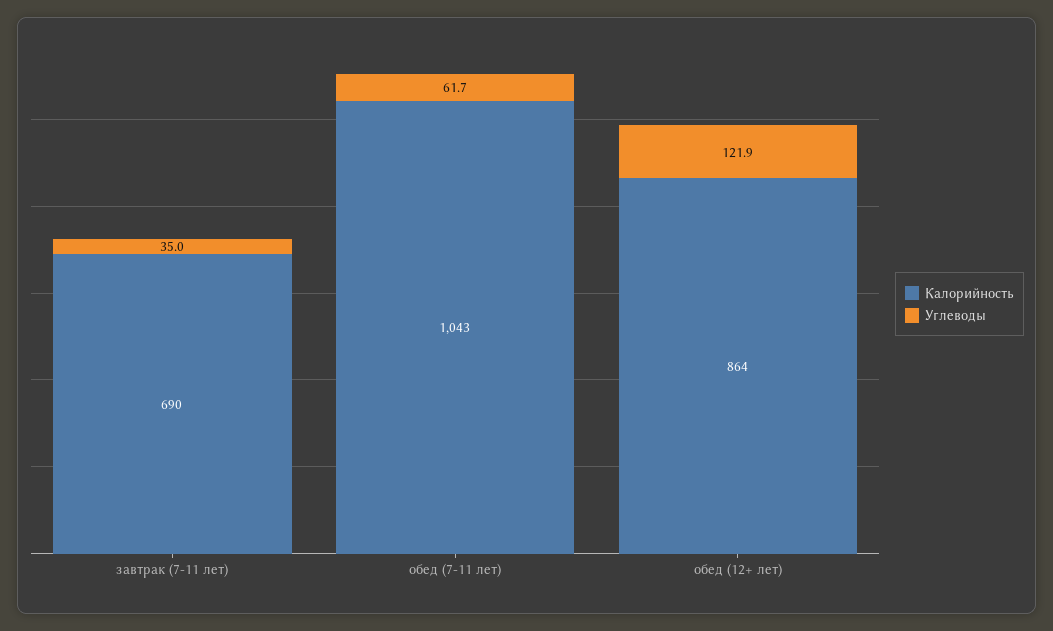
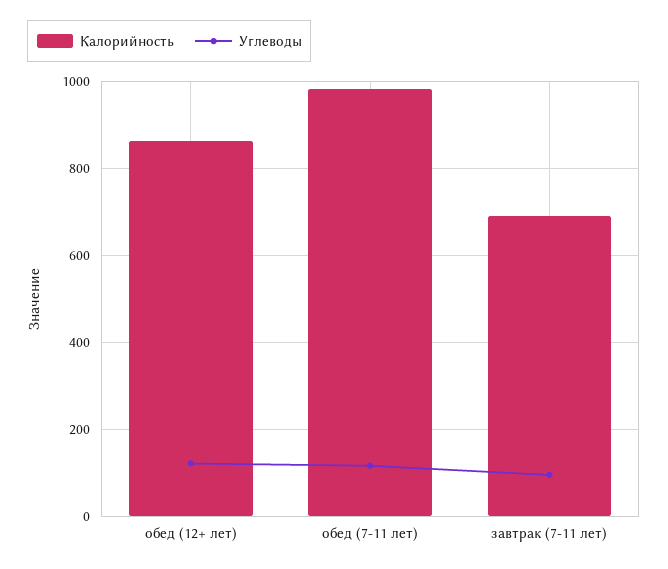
  {
    "Калорийность": {
      "завтрак (7-11 лет)": 690,
-     "обед (7-11 лет)": 1043,
+     "обед (7-11 лет)": 980,
      "обед (12+ лет)": 864
    },
    "Углеводы": {
-     "завтрак (7-11 лет)": 35,
+     "завтрак (7-11 лет)": 100,
-     "обед (7-11 лет)": 61.7,
+     "обед (7-11 лет)": 120,
      "обед (12+ лет)": 121.9
    }
  }

